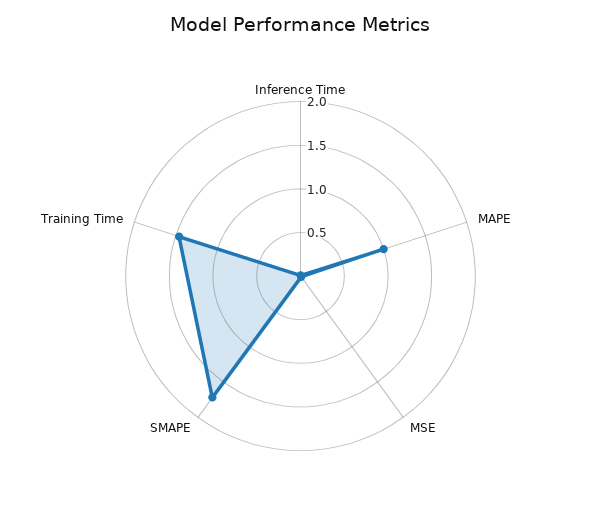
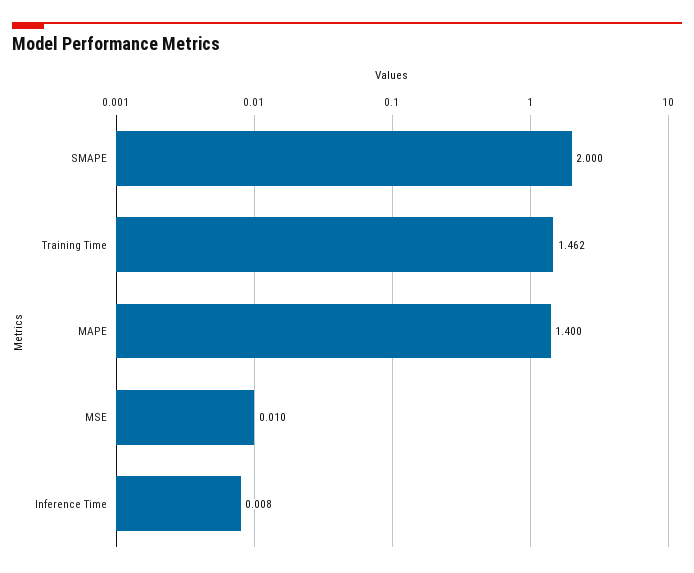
  {
    "Inference Time": 0.008,
-   "MAPE": 1,
+   "MAPE": 1.4,
    "MSE": 0.01,
-   "SMAPE": 1.7,
+   "SMAPE": 2,
    "Training Time": 1.462
  }

